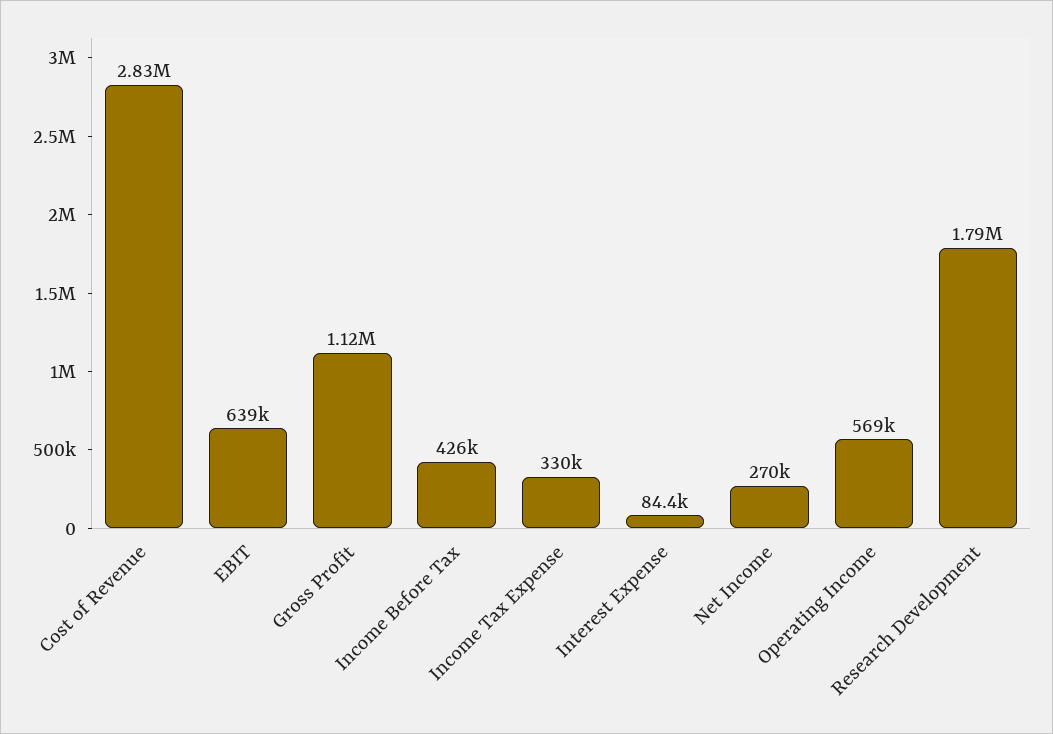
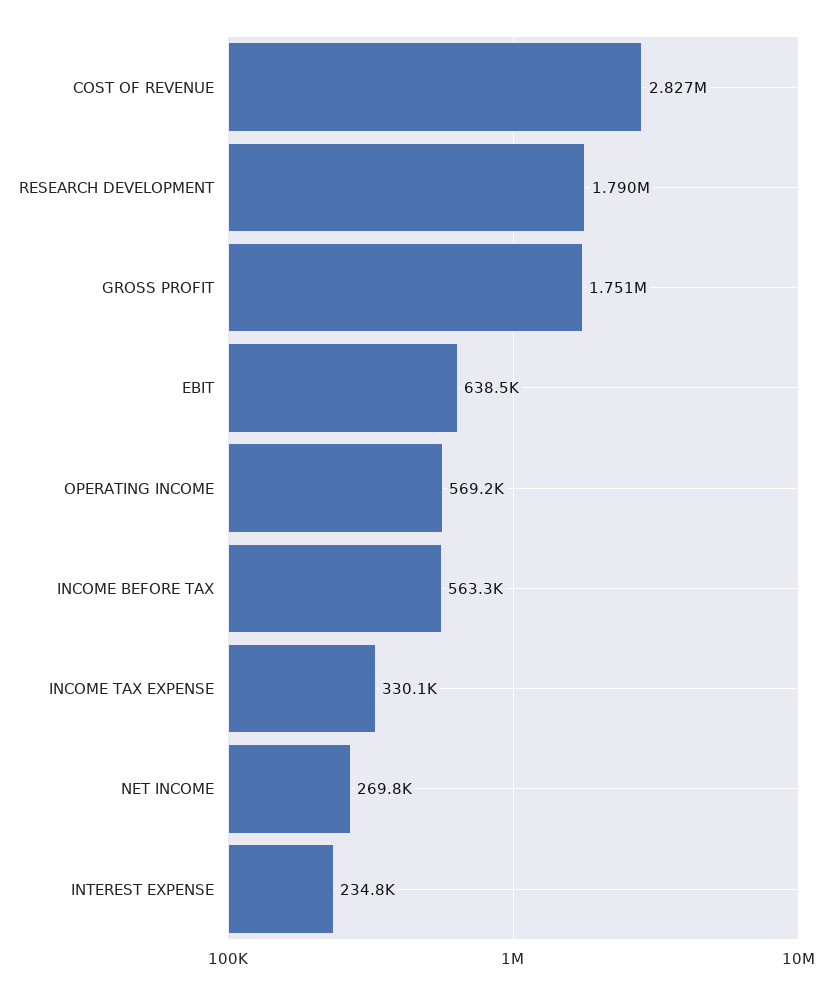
  {
    "Cost of Revenue": 2827000,
    "EBIT": 638500,
-   "Gross Profit": 1120000,
+   "Gross Profit": 1751000,
-   "Income Before Tax": 426000,
+   "Income Before Tax": 563300,
    "Income Tax Expense": 330100,
-   "Interest Expense": 84400,
+   "Interest Expense": 234800,
    "Net Income": 269800,
    "Operating Income": 569200,
    "Research Development": 1790000
  }

